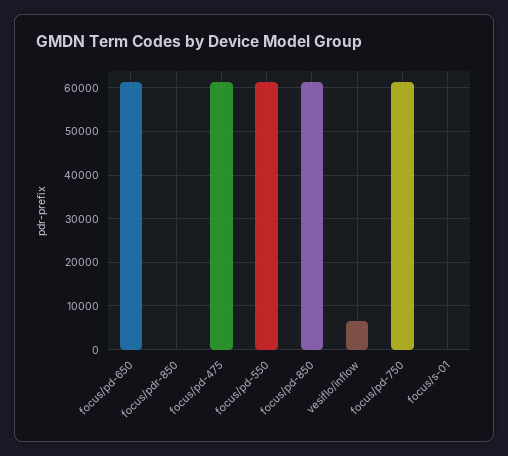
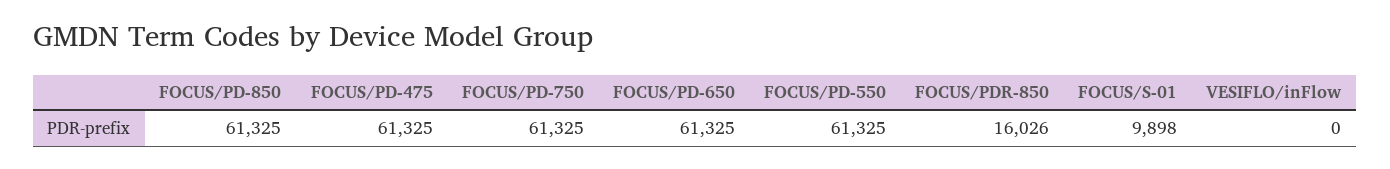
  {
    "focus/pd-650": 61325,
-   "focus/pdr-850": 0,
+   "focus/pdr-850": 16026,
    "focus/pd-475": 61325,
    "focus/pd-550": 61325,
    "focus/pd-850": 61325,
-   "vesiflo/inflow": 6000,
+   "vesiflo/inflow": 0,
    "focus/pd-750": 61325,
-   "focus/s-01": 0
+   "focus/s-01": 9898
  }

